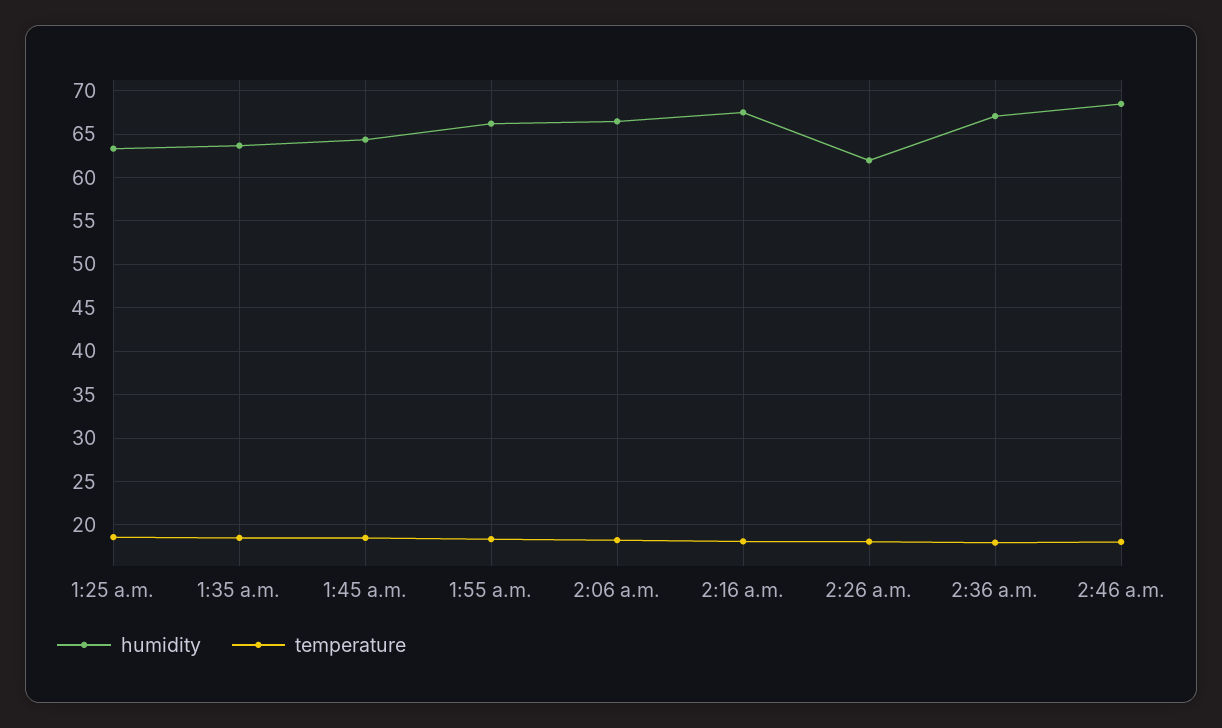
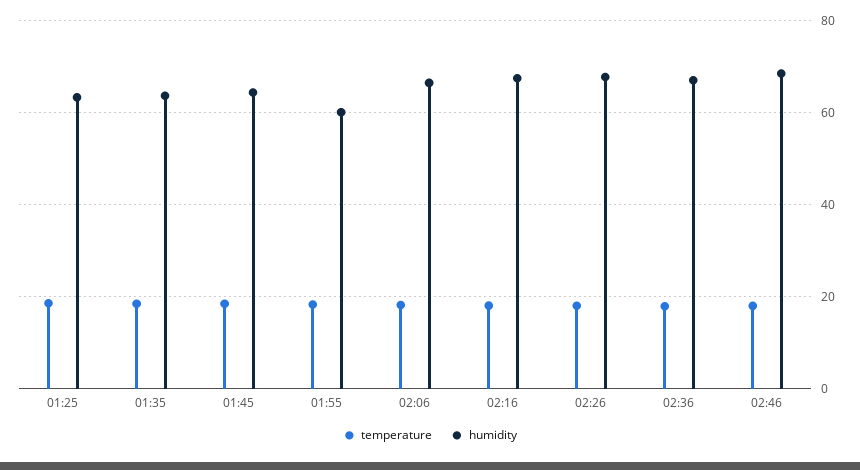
  {
    "humidity": {
      "1:25 a.m.": 63,
      "1:35 a.m.": 64,
      "1:45 a.m.": 64,
-     "1:55 a.m.": 66,
+     "1:55 a.m.": 60,
      "2:06 a.m.": 66,
      "2:16 a.m.": 68,
-     "2:26 a.m.": 62,
+     "2:26 a.m.": 68,
      "2:36 a.m.": 67,
      "2:46 a.m.": 69
    },
    "temperature": {
      "1:25 a.m.": 19,
      "1:35 a.m.": 19,
      "1:45 a.m.": 19,
      "1:55 a.m.": 18,
      "2:06 a.m.": 18,
      "2:16 a.m.": 18,
      "2:26 a.m.": 18,
      "2:36 a.m.": 18,
      "2:46 a.m.": 18
    }
  }

